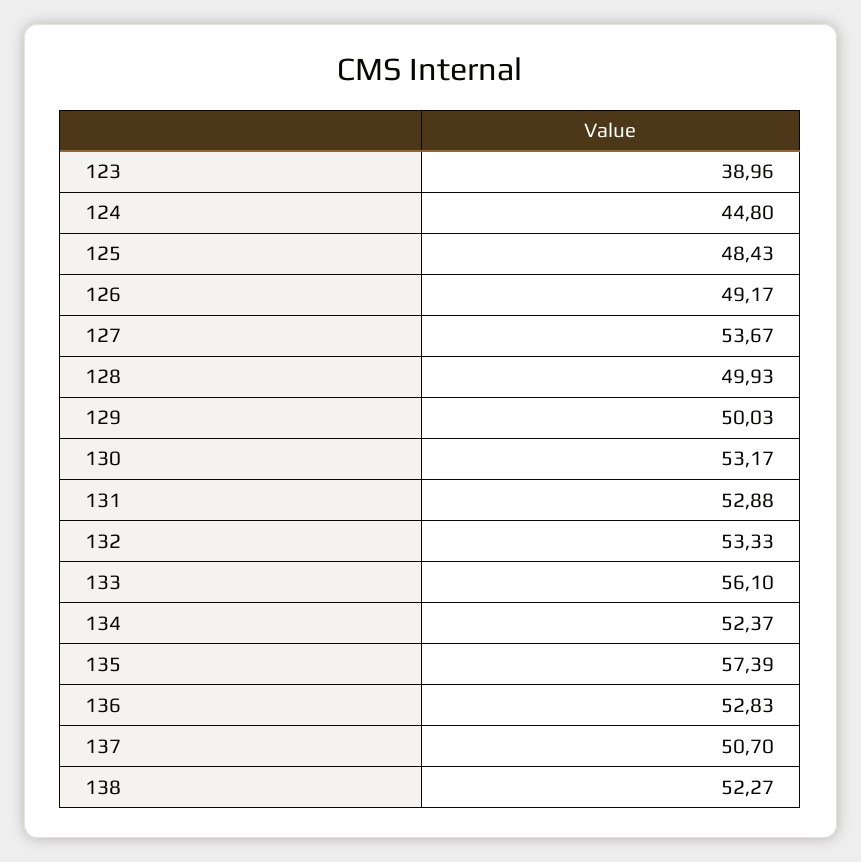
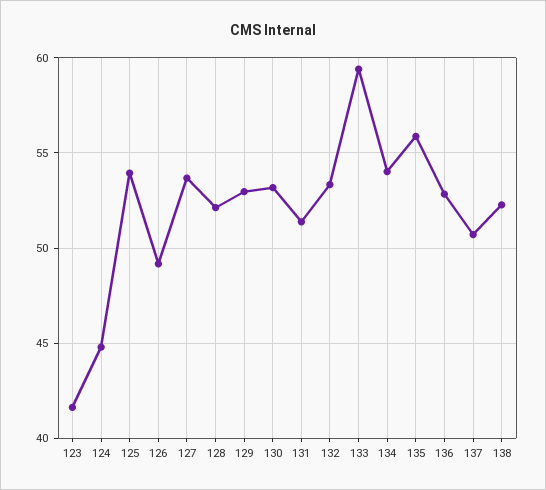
  {
-   "123": 38.96,
+   "123": 41.5,
    "124": 44.8,
-   "125": 48.43,
+   "125": 54,
    "126": 49.17,
    "127": 53.67,
-   "128": 49.93,
+   "128": 52,
-   "129": 50.03,
+   "129": 53,
    "130": 53.17,
-   "131": 52.88,
+   "131": 51.5,
    "132": 53.33,
-   "133": 56.1,
+   "133": 59.5,
-   "134": 52.37,
+   "134": 54,
-   "135": 57.39,
+   "135": 56,
    "136": 52.83,
    "137": 50.7,
    "138": 52.27
  }

